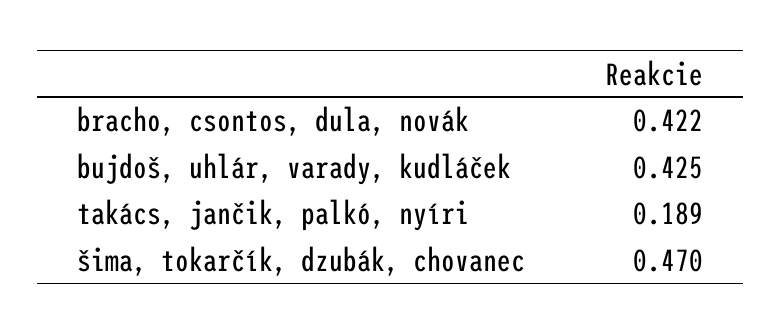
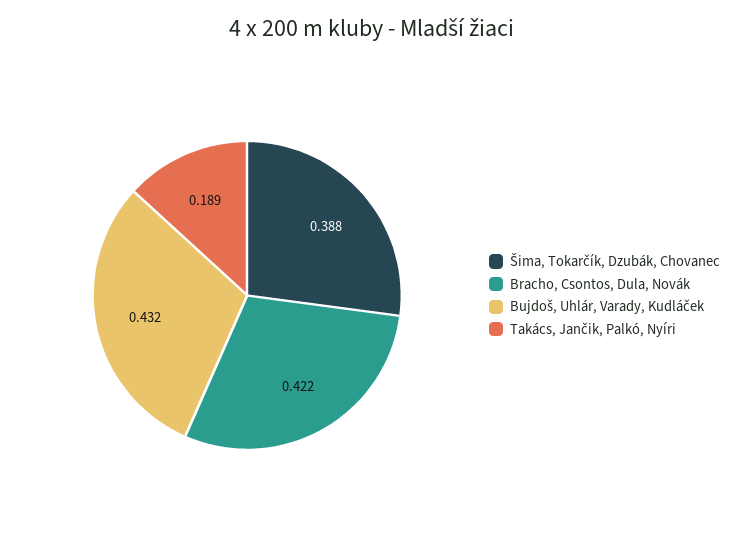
  {
    "bracho, csontos, dula, novák": 0.422,
-   "bujdoš, uhlár, varady, kudláček": 0.425,
+   "bujdoš, uhlár, varady, kudláček": 0.432,
    "takács, jančik, palkó, nyíri": 0.189,
-   "šima, tokarčík, dzubák, chovanec": 0.47
+   "šima, tokarčík, dzubák, chovanec": 0.388
  }

